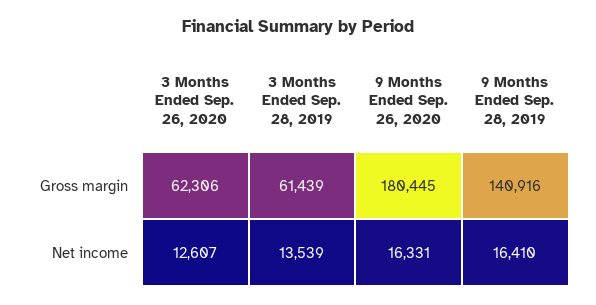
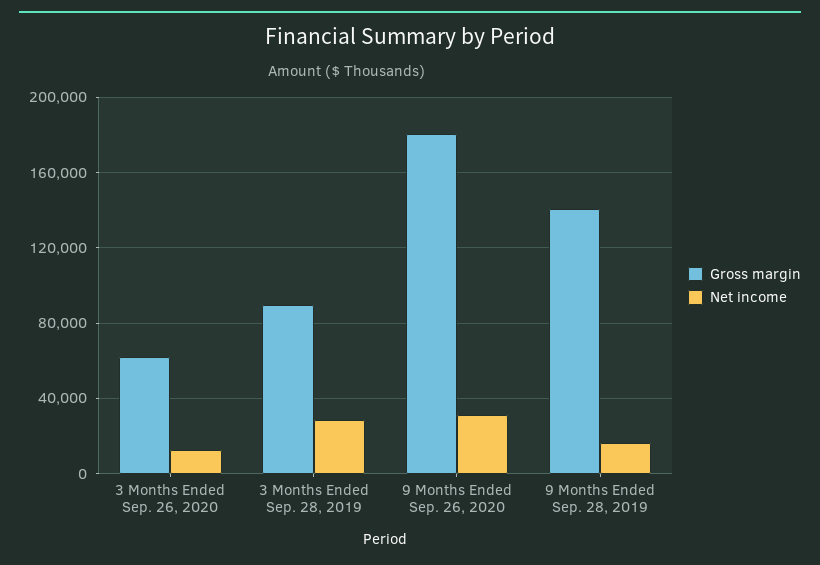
  {
    "Gross margin": {
      "3 Months Ended Sep. 26, 2020": 62306,
-     "3 Months Ended Sep. 28, 2019": 61439,
+     "3 Months Ended Sep. 28, 2019": 90000,
      "9 Months Ended Sep. 26, 2020": 180445,
      "9 Months Ended Sep. 28, 2019": 140916
    },
    "Net income": {
      "3 Months Ended Sep. 26, 2020": 12607,
-     "3 Months Ended Sep. 28, 2019": 13539,
+     "3 Months Ended Sep. 28, 2019": 30000,
-     "9 Months Ended Sep. 26, 2020": 16331,
+     "9 Months Ended Sep. 26, 2020": 30000,
      "9 Months Ended Sep. 28, 2019": 16410
    }
  }

